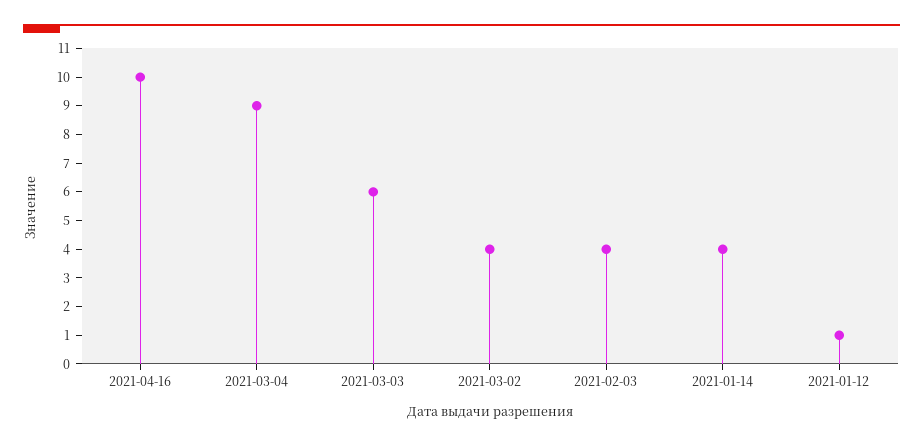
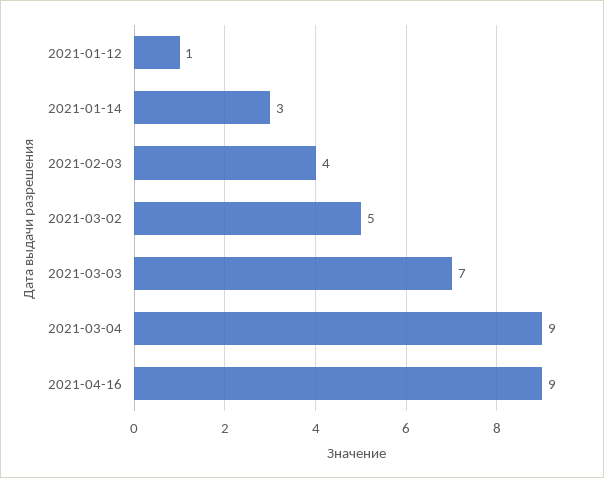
  {
-   "2021-04-16": 10,
+   "2021-04-16": 9,
    "2021-03-04": 9,
-   "2021-03-03": 6,
+   "2021-03-03": 7,
-   "2021-03-02": 4,
+   "2021-03-02": 5,
    "2021-02-03": 4,
-   "2021-01-14": 4,
+   "2021-01-14": 3,
    "2021-01-12": 1
  }

